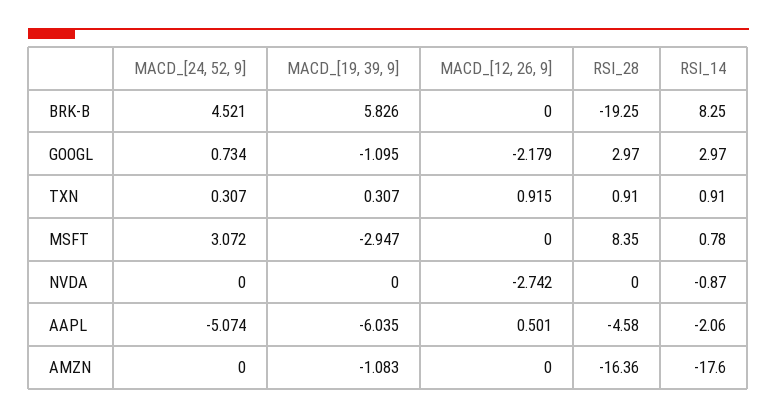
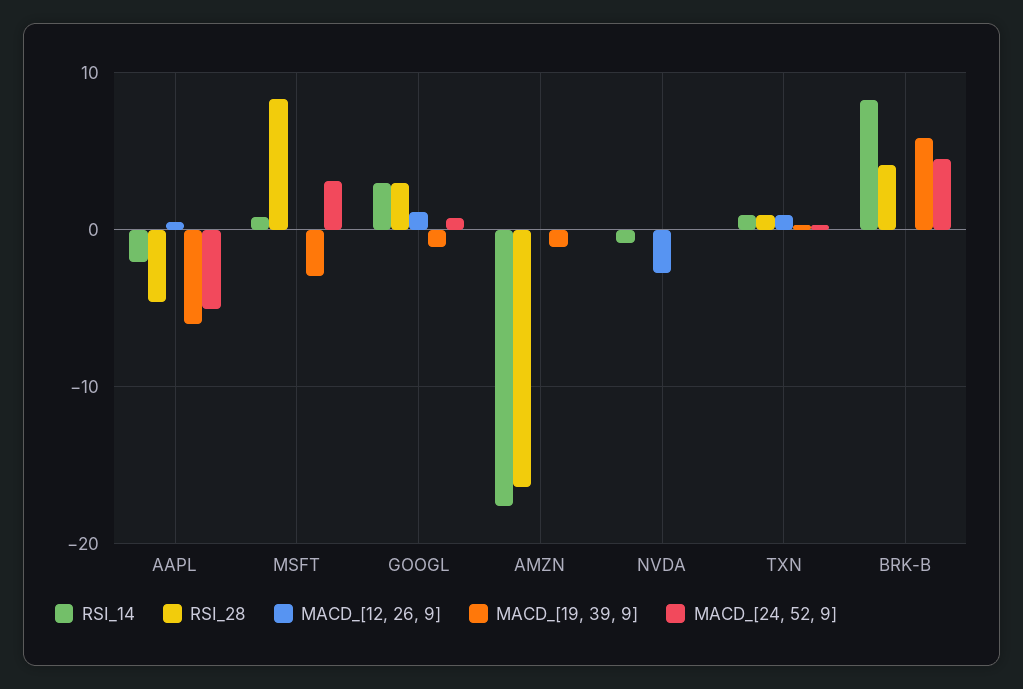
  {
    "MACD_[24, 52, 9]": {
      "BRK-B": 4.521,
      "GOOGL": 0.734,
      "TXN": 0.307,
      "MSFT": 3.072,
      "NVDA": 0,
      "AAPL": -5.074,
      "AMZN": 0
    },
    "MACD_[19, 39, 9]": {
      "BRK-B": 5.826,
      "GOOGL": -1.095,
      "TXN": 0.307,
      "MSFT": -2.947,
      "NVDA": 0,
      "AAPL": -6.035,
      "AMZN": -1.083
    },
    "MACD_[12, 26, 9]": {
      "BRK-B": 0,
-     "GOOGL": -2.179,
+     "GOOGL": 1,
      "TXN": 0.915,
      "MSFT": 0,
      "NVDA": -2.742,
      "AAPL": 0.501,
      "AMZN": 0
    },
    "RSI_28": {
-     "BRK-B": -19.25,
+     "BRK-B": 4,
      "GOOGL": 2.97,
      "TXN": 0.91,
      "MSFT": 8.35,
      "NVDA": 0,
      "AAPL": -4.58,
      "AMZN": -16.36
    },
    "RSI_14": {
      "BRK-B": 8.25,
      "GOOGL": 2.97,
      "TXN": 0.91,
      "MSFT": 0.78,
      "NVDA": -0.87,
      "AAPL": -2.06,
      "AMZN": -17.6
    }
  }

